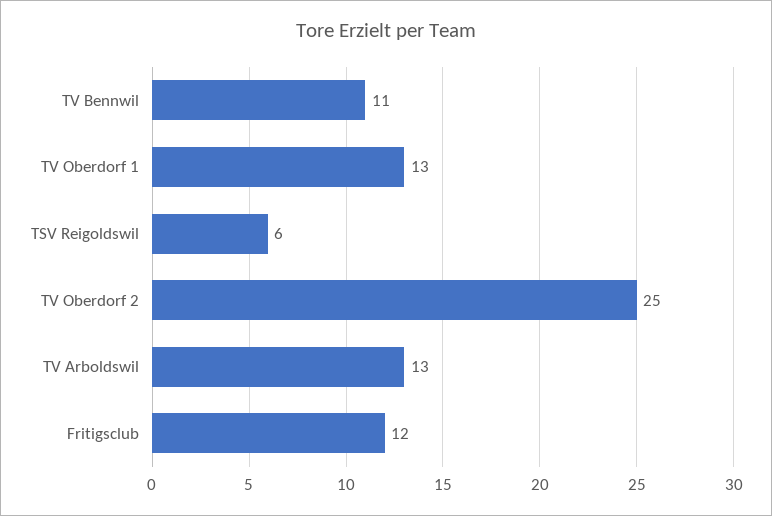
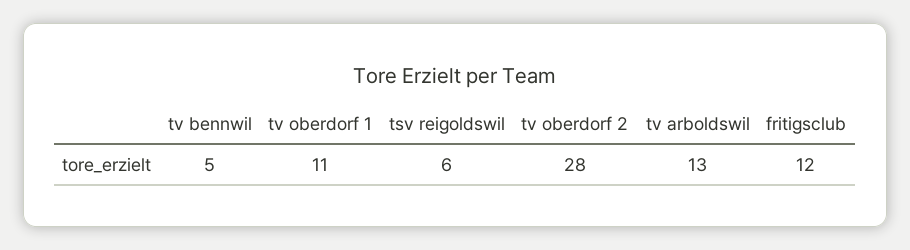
  {
-   "TV Bennwil": 11,
+   "TV Bennwil": 5,
-   "TV Oberdorf 1": 13,
+   "TV Oberdorf 1": 11,
    "TSV Reigoldswil": 6,
-   "TV Oberdorf 2": 25,
+   "TV Oberdorf 2": 28,
    "TV Arboldswil": 13,
    "Fritigsclub": 12
  }

